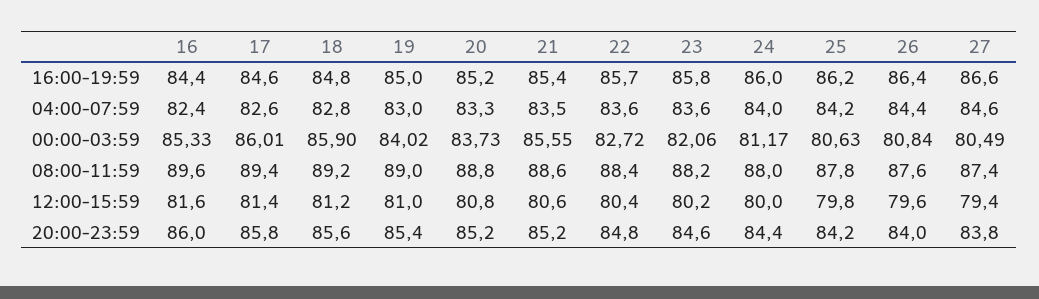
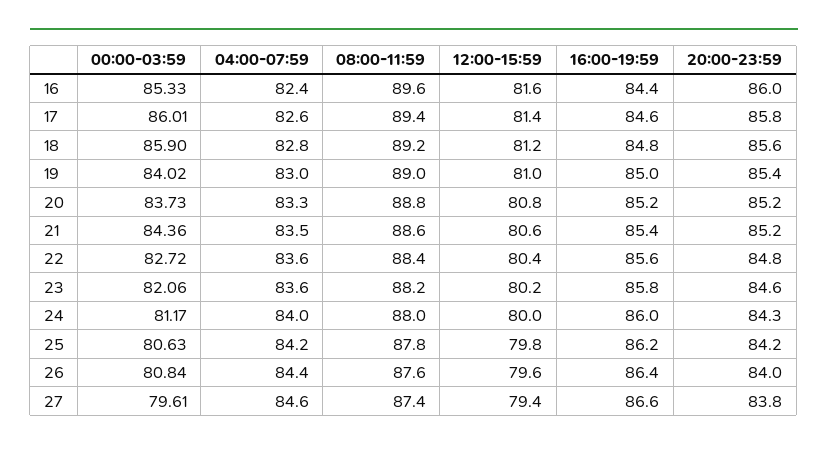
  {
    "16": {
      "16:00-19:59": 84.4,
      "04:00-07:59": 82.4,
      "00:00-03:59": 85.33,
      "08:00-11:59": 89.6,
      "12:00-15:59": 81.6,
      "20:00-23:59": 86
    },
    "17": {
      "16:00-19:59": 84.6,
      "04:00-07:59": 82.6,
      "00:00-03:59": 86.01,
      "08:00-11:59": 89.4,
      "12:00-15:59": 81.4,
      "20:00-23:59": 85.8
    },
    "18": {
      "16:00-19:59": 84.8,
      "04:00-07:59": 82.8,
      "00:00-03:59": 85.9,
      "08:00-11:59": 89.2,
      "12:00-15:59": 81.2,
      "20:00-23:59": 85.6
    },
    "19": {
      "16:00-19:59": 85,
      "04:00-07:59": 83,
      "00:00-03:59": 84.02,
      "08:00-11:59": 89,
      "12:00-15:59": 81,
      "20:00-23:59": 85.4
    },
    "20": {
      "16:00-19:59": 85.2,
      "04:00-07:59": 83.3,
      "00:00-03:59": 83.73,
      "08:00-11:59": 88.8,
      "12:00-15:59": 80.8,
      "20:00-23:59": 85.2
    },
    "21": {
      "16:00-19:59": 85.4,
      "04:00-07:59": 83.5,
-     "00:00-03:59": 85.55,
+     "00:00-03:59": 84.36,
      "08:00-11:59": 88.6,
      "12:00-15:59": 80.6,
      "20:00-23:59": 85.2
    },
    "22": {
-     "16:00-19:59": 85.7,
+     "16:00-19:59": 85.6,
      "04:00-07:59": 83.6,
      "00:00-03:59": 82.72,
      "08:00-11:59": 88.4,
      "12:00-15:59": 80.4,
      "20:00-23:59": 84.8
    },
    "23": {
      "16:00-19:59": 85.8,
      "04:00-07:59": 83.6,
      "00:00-03:59": 82.06,
      "08:00-11:59": 88.2,
      "12:00-15:59": 80.2,
      "20:00-23:59": 84.6
    },
    "24": {
      "16:00-19:59": 86,
      "04:00-07:59": 84,
      "00:00-03:59": 81.17,
      "08:00-11:59": 88,
      "12:00-15:59": 80,
-     "20:00-23:59": 84.4
+     "20:00-23:59": 84.3
    },
    "25": {
      "16:00-19:59": 86.2,
      "04:00-07:59": 84.2,
      "00:00-03:59": 80.63,
      "08:00-11:59": 87.8,
      "12:00-15:59": 79.8,
      "20:00-23:59": 84.2
    },
    "26": {
      "16:00-19:59": 86.4,
      "04:00-07:59": 84.4,
      "00:00-03:59": 80.84,
      "08:00-11:59": 87.6,
      "12:00-15:59": 79.6,
      "20:00-23:59": 84
    },
    "27": {
      "16:00-19:59": 86.6,
      "04:00-07:59": 84.6,
-     "00:00-03:59": 80.49,
+     "00:00-03:59": 79.61,
      "08:00-11:59": 87.4,
      "12:00-15:59": 79.4,
      "20:00-23:59": 83.8
    }
  }

